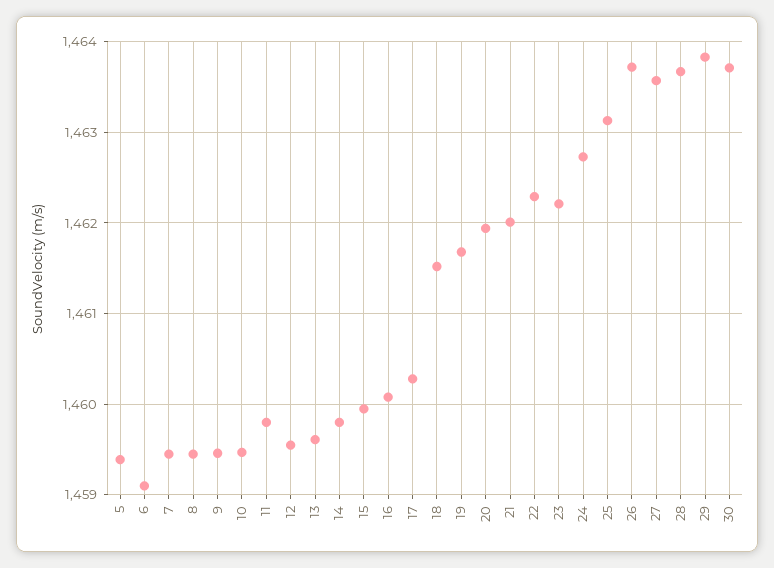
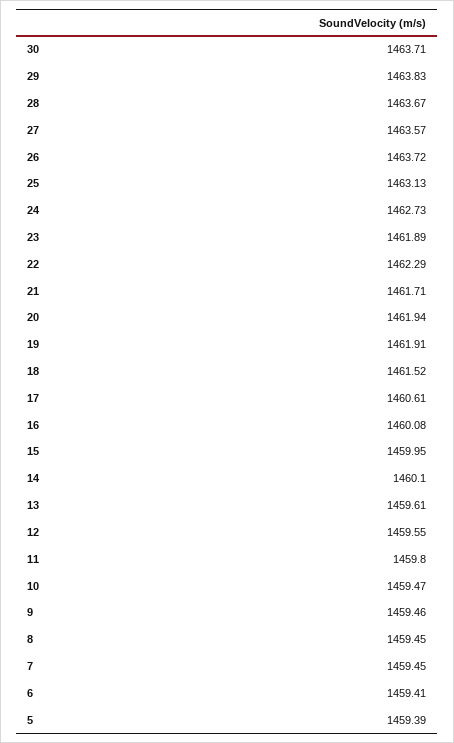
  {
    "5": 1459.39,
-   "6": 1459.1,
+   "6": 1459.41,
    "7": 1459.45,
    "8": 1459.45,
    "9": 1459.46,
    "10": 1459.47,
    "11": 1459.8,
    "12": 1459.55,
    "13": 1459.61,
-   "14": 1459.8,
+   "14": 1460.1,
    "15": 1459.95,
    "16": 1460.08,
-   "17": 1460.3,
+   "17": 1460.61,
    "18": 1461.52,
-   "19": 1461.7,
+   "19": 1461.91,
    "20": 1461.94,
-   "21": 1462,
+   "21": 1461.71,
    "22": 1462.29,
-   "23": 1462.2,
+   "23": 1461.89,
    "24": 1462.73,
    "25": 1463.13,
    "26": 1463.72,
    "27": 1463.57,
    "28": 1463.67,
    "29": 1463.83,
    "30": 1463.71
  }

